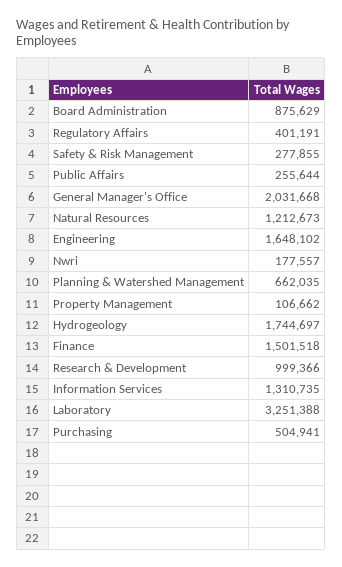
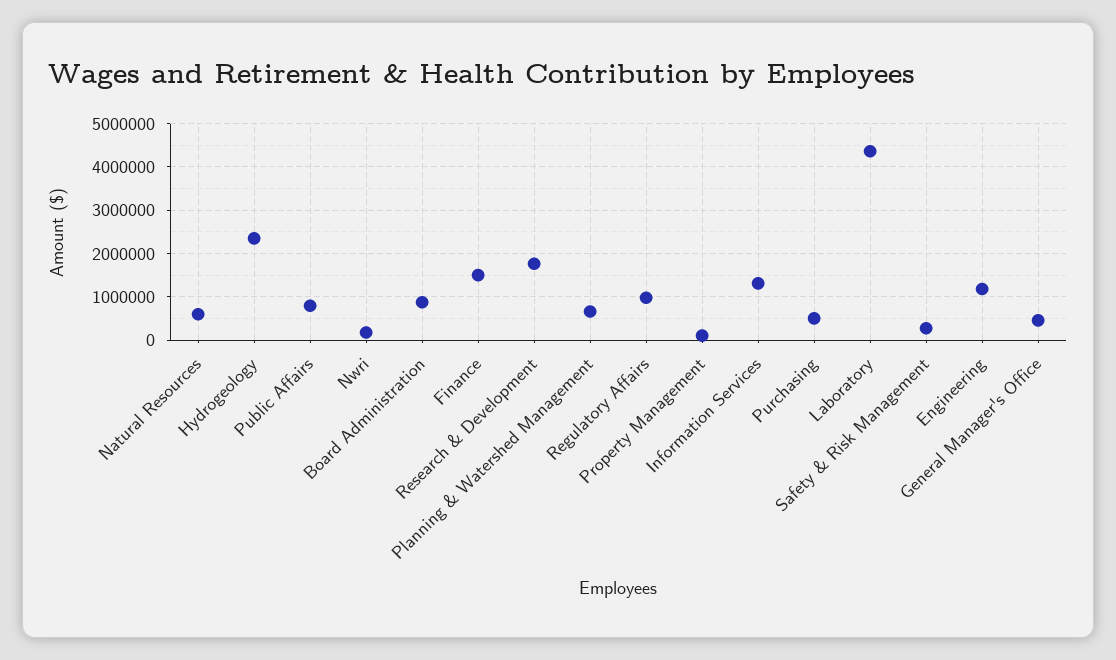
  {
    "Board Administration": 875629,
-   "Regulatory Affairs": 401191,
+   "Regulatory Affairs": 1000000,
    "Safety & Risk Management": 277855,
-   "Public Affairs": 255644,
+   "Public Affairs": 800000,
-   "General Manager's Office": 2031668,
+   "General Manager's Office": 400000,
-   "Natural Resources": 1212673,
+   "Natural Resources": 600000,
-   "Engineering": 1648102,
+   "Engineering": 1200000,
    "Nwri": 177557,
    "Planning & Watershed Management": 662035,
    "Property Management": 106662,
-   "Hydrogeology": 1744697,
+   "Hydrogeology": 2400000,
    "Finance": 1501518,
-   "Research & Development": 999366,
+   "Research & Development": 1800000,
    "Information Services": 1310735,
-   "Laboratory": 3251388,
+   "Laboratory": 4400000,
    "Purchasing": 504941
  }

